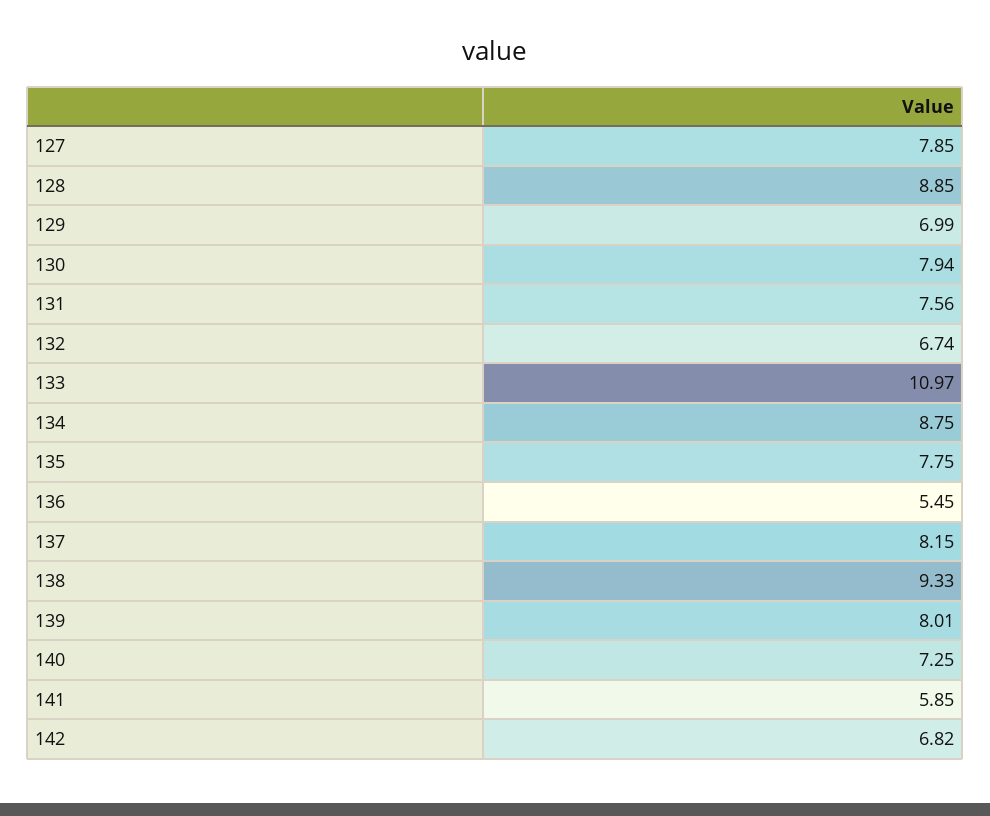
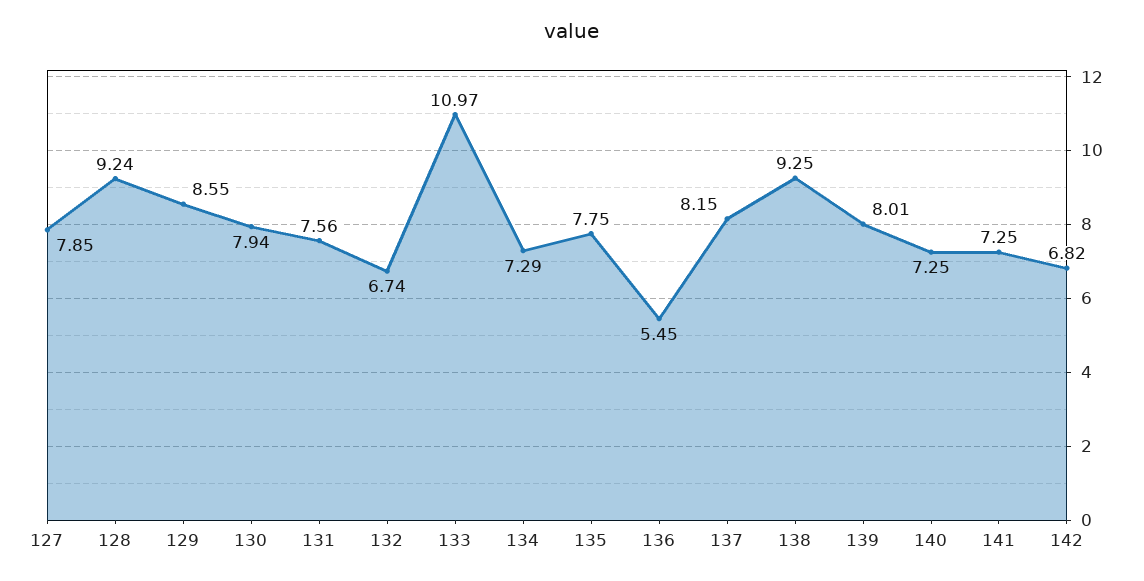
  {
    "127": 7.85,
-   "128": 8.85,
+   "128": 9.24,
-   "129": 6.99,
+   "129": 8.55,
    "130": 7.94,
    "131": 7.56,
    "132": 6.74,
    "133": 10.97,
-   "134": 8.75,
+   "134": 7.29,
    "135": 7.75,
    "136": 5.45,
    "137": 8.15,
-   "138": 9.33,
+   "138": 9.25,
    "139": 8.01,
    "140": 7.25,
-   "141": 5.85,
+   "141": 7.25,
    "142": 6.82
  }

